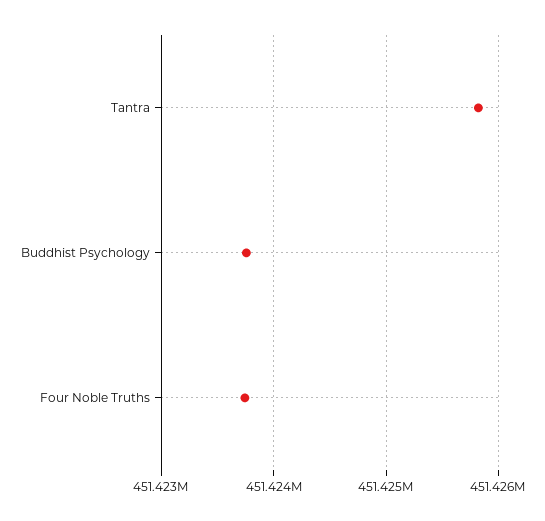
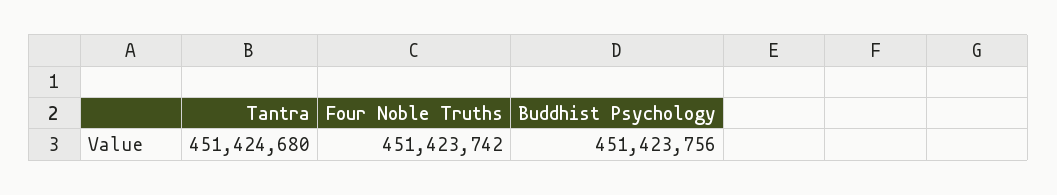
  {
-   "Tantra": 451425800,
+   "Tantra": 451424680,
    "Buddhist Psychology": 451423756,
    "Four Noble Truths": 451423742
  }

